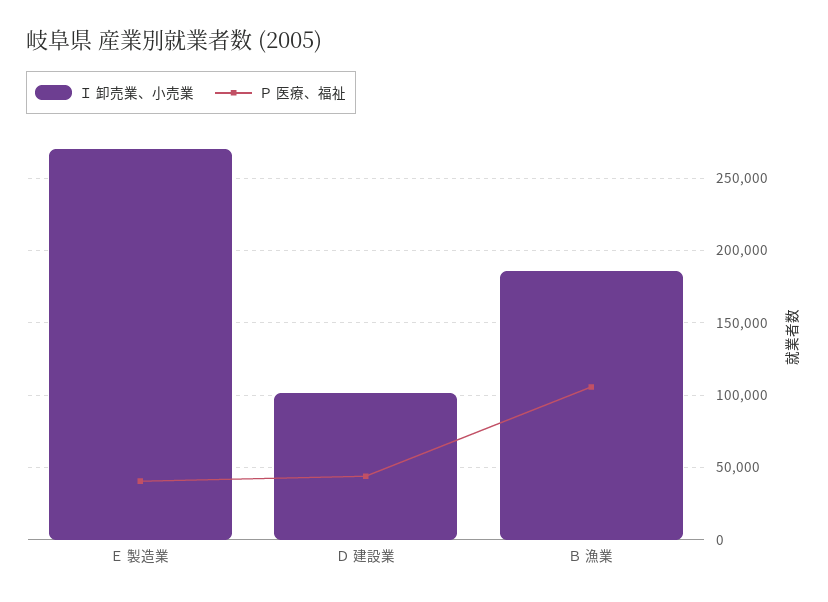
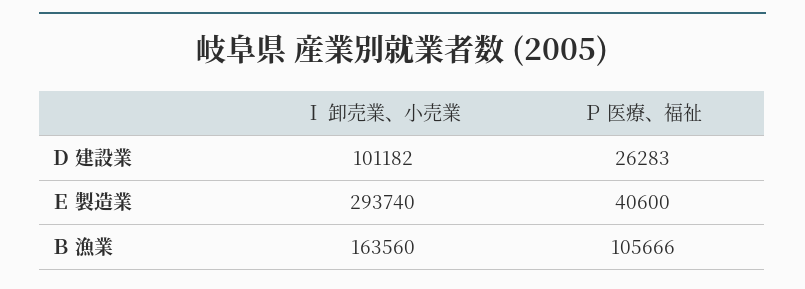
  {
    "Ｉ 卸売業、小売業": {
-     "Ｅ 製造業": 270000,
+     "Ｅ 製造業": 293740,
      "Ｄ 建設業": 101182,
-     "Ｂ 漁業": 185000
+     "Ｂ 漁業": 163560
    },
    "Ｐ 医療、福祉": {
      "Ｅ 製造業": 40600,
-     "Ｄ 建設業": 45000,
+     "Ｄ 建設業": 26283,
      "Ｂ 漁業": 105666
    }
  }

